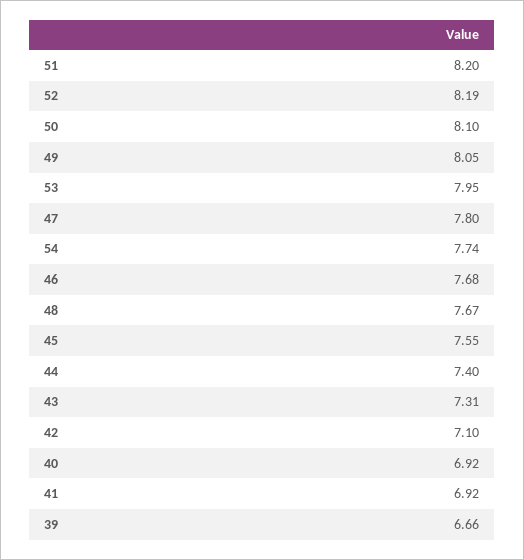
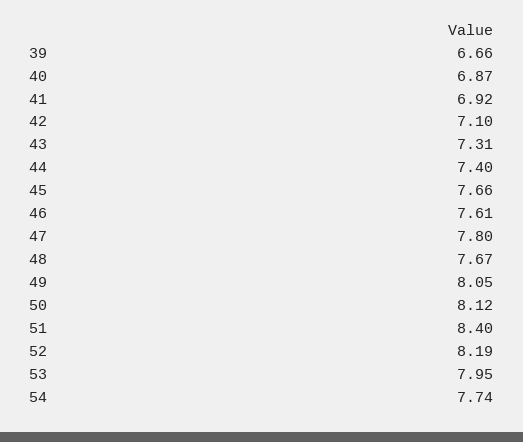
  {
-   "51": 8.2,
+   "51": 8.4,
    "52": 8.19,
-   "50": 8.1,
+   "50": 8.12,
    "49": 8.05,
    "53": 7.95,
    "47": 7.8,
    "54": 7.74,
-   "46": 7.68,
+   "46": 7.61,
    "48": 7.67,
-   "45": 7.55,
+   "45": 7.66,
    "44": 7.4,
    "43": 7.31,
    "42": 7.1,
-   "40": 6.92,
+   "40": 6.87,
    "41": 6.92,
    "39": 6.66
  }

